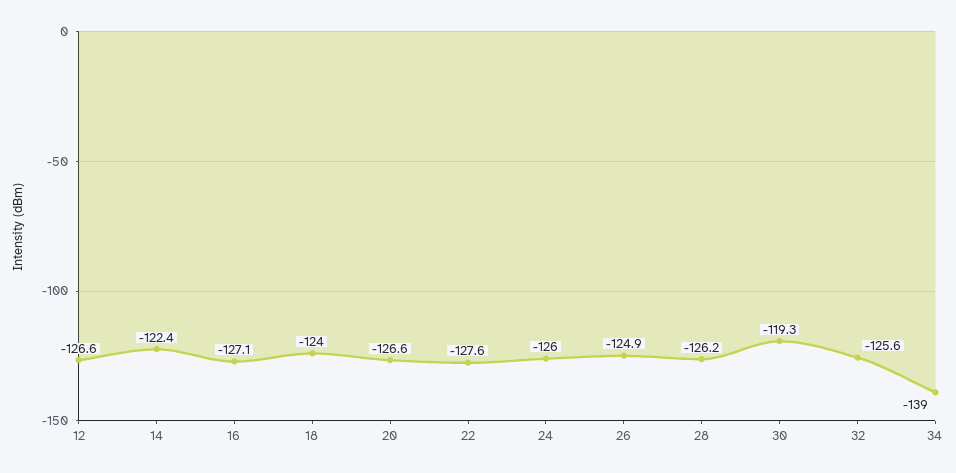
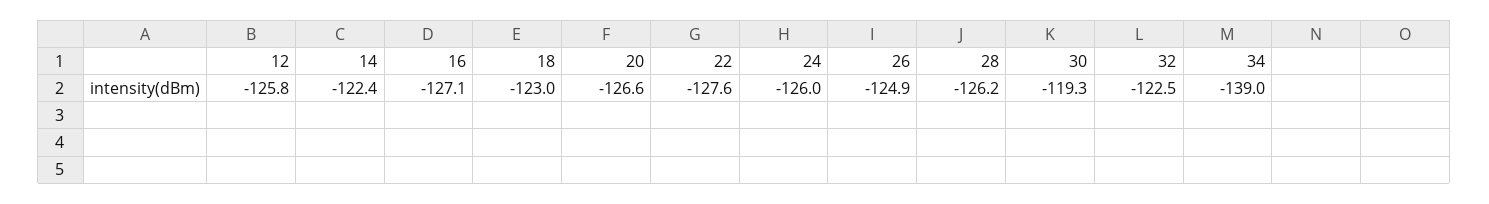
  {
-   "12": -126.6,
+   "12": -125.8,
    "14": -122.4,
    "16": -127.1,
-   "18": -124,
+   "18": -123,
    "20": -126.6,
    "22": -127.6,
    "24": -126,
    "26": -124.9,
    "28": -126.2,
    "30": -119.3,
-   "32": -125.6,
+   "32": -122.5,
    "34": -139
  }

